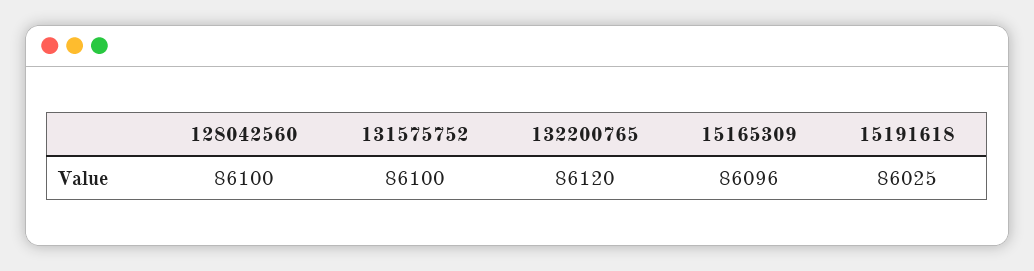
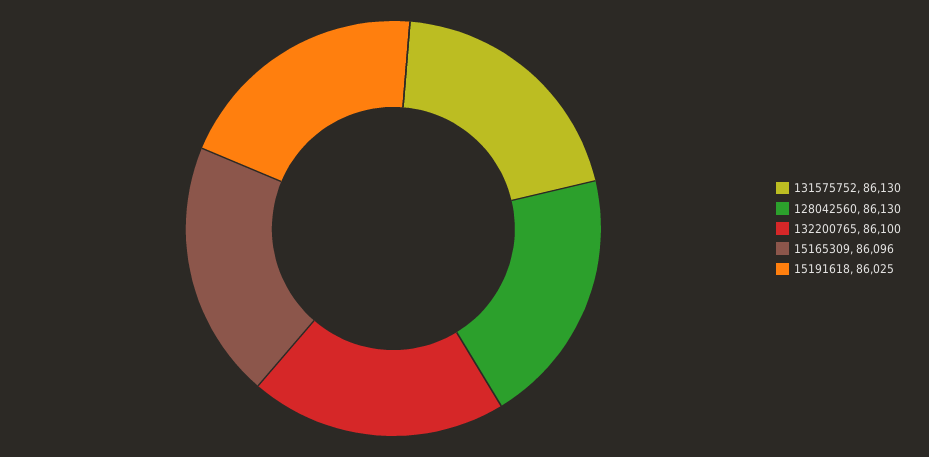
  {
-   "128042560": 86100,
+   "128042560": 86130,
-   "131575752": 86100,
+   "131575752": 86130,
-   "132200765": 86120,
+   "132200765": 86100,
    "15165309": 86096,
    "15191618": 86025
  }

